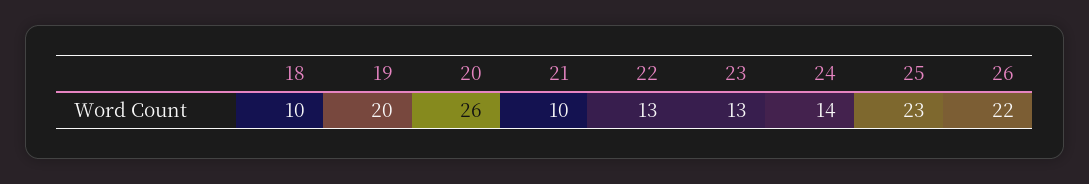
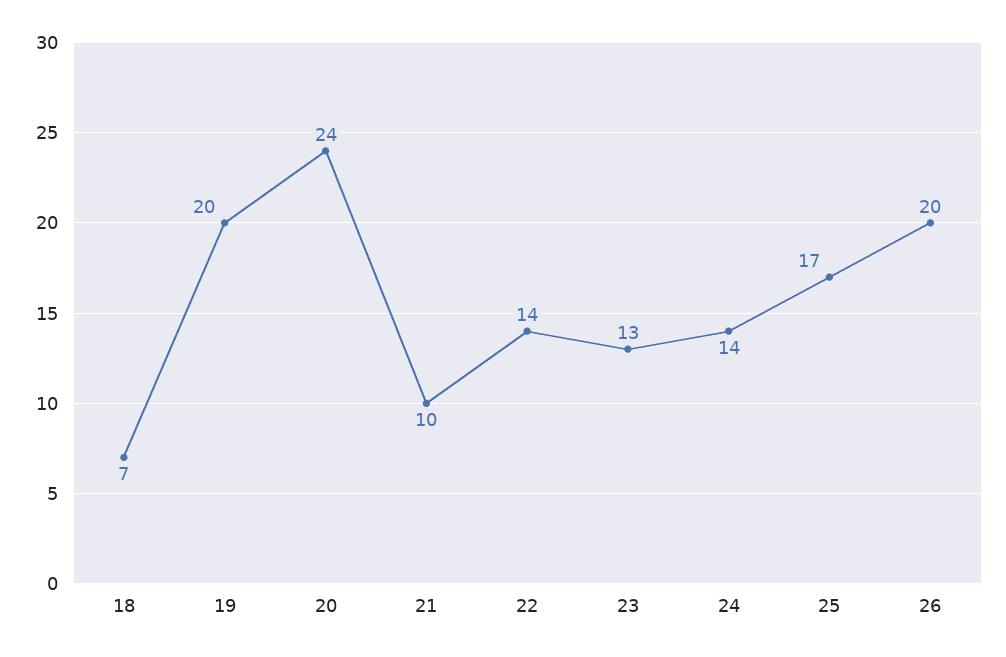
  {
-   "18": 10,
+   "18": 7,
    "19": 20,
-   "20": 26,
+   "20": 24,
    "21": 10,
-   "22": 13,
+   "22": 14,
    "23": 13,
    "24": 14,
-   "25": 23,
+   "25": 17,
-   "26": 22
+   "26": 20
  }

